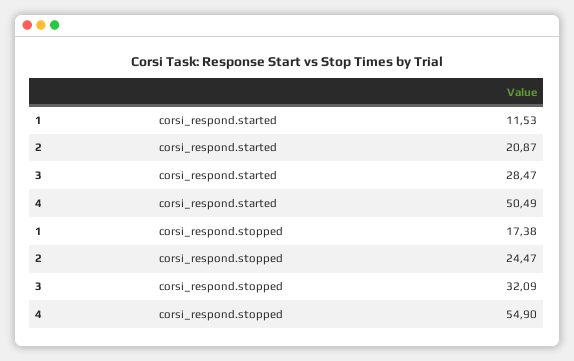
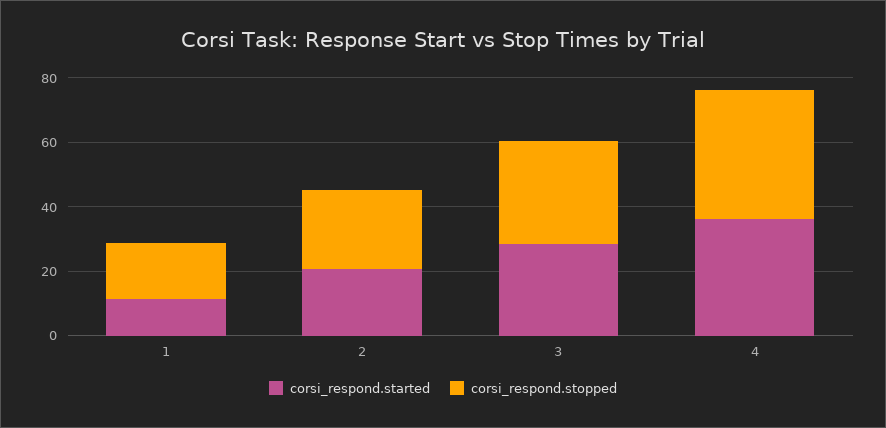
  {
    "corsi_respond.started": {
      "1": 11.53,
      "2": 20.87,
      "3": 28.47,
-     "4": 50.49
+     "4": 35
    },
    "corsi_respond.stopped": {
      "1": 17.38,
      "2": 24.47,
      "3": 32.09,
-     "4": 54.9
+     "4": 40
    }
  }

